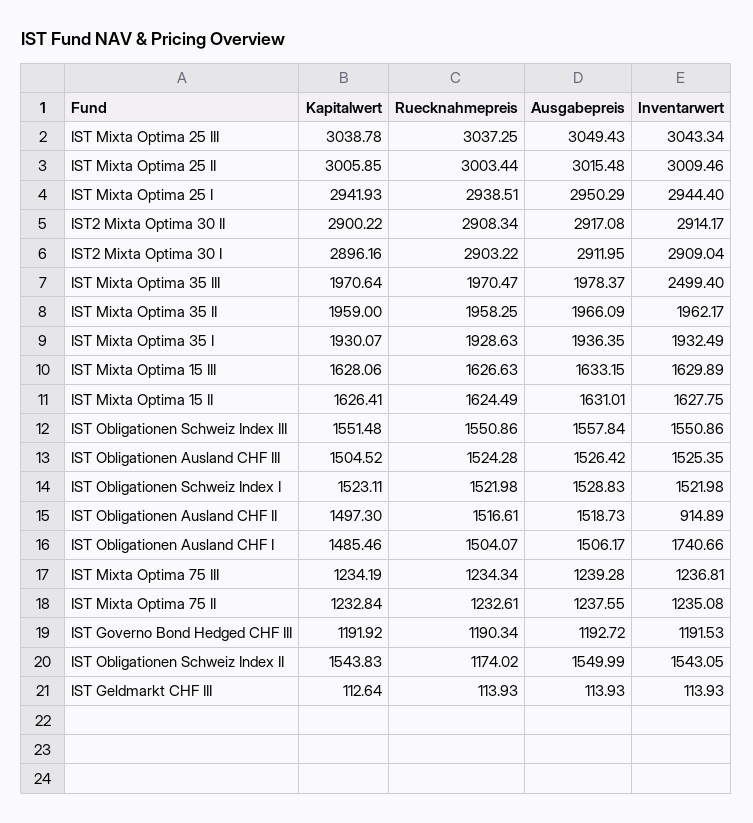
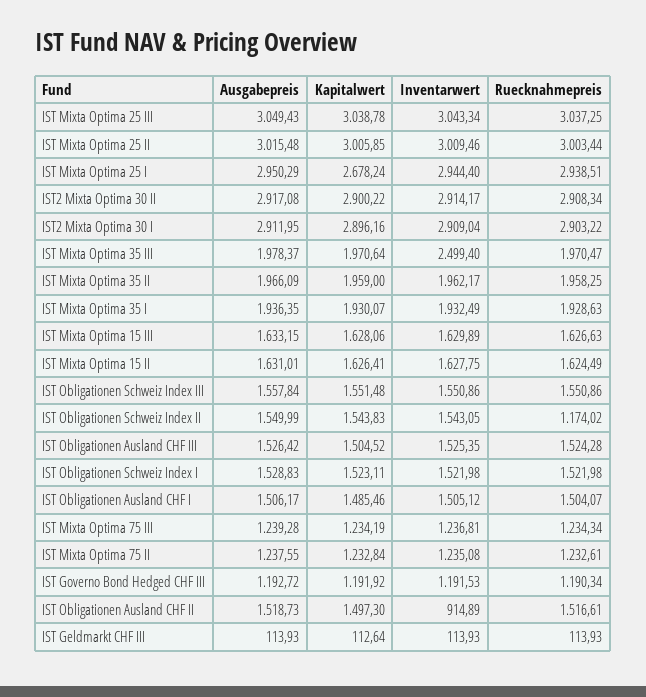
  {
    "Kapitalwert": {
      "IST Mixta Optima 25 III": 3038.78,
      "IST Mixta Optima 25 II": 3005.85,
-     "IST Mixta Optima 25 I": 2941.93,
+     "IST Mixta Optima 25 I": 2678.24,
      "IST2 Mixta Optima 30 II": 2900.22,
      "IST2 Mixta Optima 30 I": 2896.16,
      "IST Mixta Optima 35 III": 1970.64,
      "IST Mixta Optima 35 II": 1959,
      "IST Mixta Optima 35 I": 1930.07,
      "IST Mixta Optima 15 III": 1628.06,
      "IST Mixta Optima 15 II": 1626.41,
      "IST Obligationen Schweiz Index III": 1551.48,
      "IST Obligationen Ausland CHF III": 1504.52,
      "IST Obligationen Schweiz Index I": 1523.11,
      "IST Obligationen Ausland CHF II": 1497.3,
      "IST Obligationen Ausland CHF I": 1485.46,
      "IST Mixta Optima 75 III": 1234.19,
      "IST Mixta Optima 75 II": 1232.84,
      "IST Governo Bond Hedged CHF III": 1191.92,
      "IST Obligationen Schweiz Index II": 1543.83,
      "IST Geldmarkt CHF III": 112.64
    },
    "Ruecknahmepreis": {
      "IST Mixta Optima 25 III": 3037.25,
      "IST Mixta Optima 25 II": 3003.44,
      "IST Mixta Optima 25 I": 2938.51,
      "IST2 Mixta Optima 30 II": 2908.34,
      "IST2 Mixta Optima 30 I": 2903.22,
      "IST Mixta Optima 35 III": 1970.47,
      "IST Mixta Optima 35 II": 1958.25,
      "IST Mixta Optima 35 I": 1928.63,
      "IST Mixta Optima 15 III": 1626.63,
      "IST Mixta Optima 15 II": 1624.49,
      "IST Obligationen Schweiz Index III": 1550.86,
      "IST Obligationen Ausland CHF III": 1524.28,
      "IST Obligationen Schweiz Index I": 1521.98,
      "IST Obligationen Ausland CHF II": 1516.61,
      "IST Obligationen Ausland CHF I": 1504.07,
      "IST Mixta Optima 75 III": 1234.34,
      "IST Mixta Optima 75 II": 1232.61,
      "IST Governo Bond Hedged CHF III": 1190.34,
      "IST Obligationen Schweiz Index II": 1174.02,
      "IST Geldmarkt CHF III": 113.93
    },
    "Ausgabepreis": {
      "IST Mixta Optima 25 III": 3049.43,
      "IST Mixta Optima 25 II": 3015.48,
      "IST Mixta Optima 25 I": 2950.29,
      "IST2 Mixta Optima 30 II": 2917.08,
      "IST2 Mixta Optima 30 I": 2911.95,
      "IST Mixta Optima 35 III": 1978.37,
      "IST Mixta Optima 35 II": 1966.09,
      "IST Mixta Optima 35 I": 1936.35,
      "IST Mixta Optima 15 III": 1633.15,
      "IST Mixta Optima 15 II": 1631.01,
      "IST Obligationen Schweiz Index III": 1557.84,
      "IST Obligationen Ausland CHF III": 1526.42,
      "IST Obligationen Schweiz Index I": 1528.83,
      "IST Obligationen Ausland CHF II": 1518.73,
      "IST Obligationen Ausland CHF I": 1506.17,
      "IST Mixta Optima 75 III": 1239.28,
      "IST Mixta Optima 75 II": 1237.55,
      "IST Governo Bond Hedged CHF III": 1192.72,
      "IST Obligationen Schweiz Index II": 1549.99,
      "IST Geldmarkt CHF III": 113.93
    },
    "Inventarwert": {
      "IST Mixta Optima 25 III": 3043.34,
      "IST Mixta Optima 25 II": 3009.46,
      "IST Mixta Optima 25 I": 2944.4,
      "IST2 Mixta Optima 30 II": 2914.17,
      "IST2 Mixta Optima 30 I": 2909.04,
      "IST Mixta Optima 35 III": 2499.4,
      "IST Mixta Optima 35 II": 1962.17,
      "IST Mixta Optima 35 I": 1932.49,
      "IST Mixta Optima 15 III": 1629.89,
      "IST Mixta Optima 15 II": 1627.75,
      "IST Obligationen Schweiz Index III": 1550.86,
      "IST Obligationen Ausland CHF III": 1525.35,
      "IST Obligationen Schweiz Index I": 1521.98,
      "IST Obligationen Ausland CHF II": 914.89,
-     "IST Obligationen Ausland CHF I": 1740.66,
+     "IST Obligationen Ausland CHF I": 1505.12,
      "IST Mixta Optima 75 III": 1236.81,
      "IST Mixta Optima 75 II": 1235.08,
      "IST Governo Bond Hedged CHF III": 1191.53,
      "IST Obligationen Schweiz Index II": 1543.05,
      "IST Geldmarkt CHF III": 113.93
    }
  }

